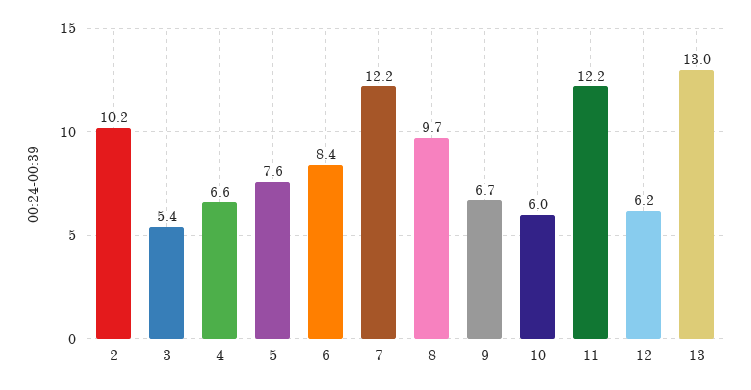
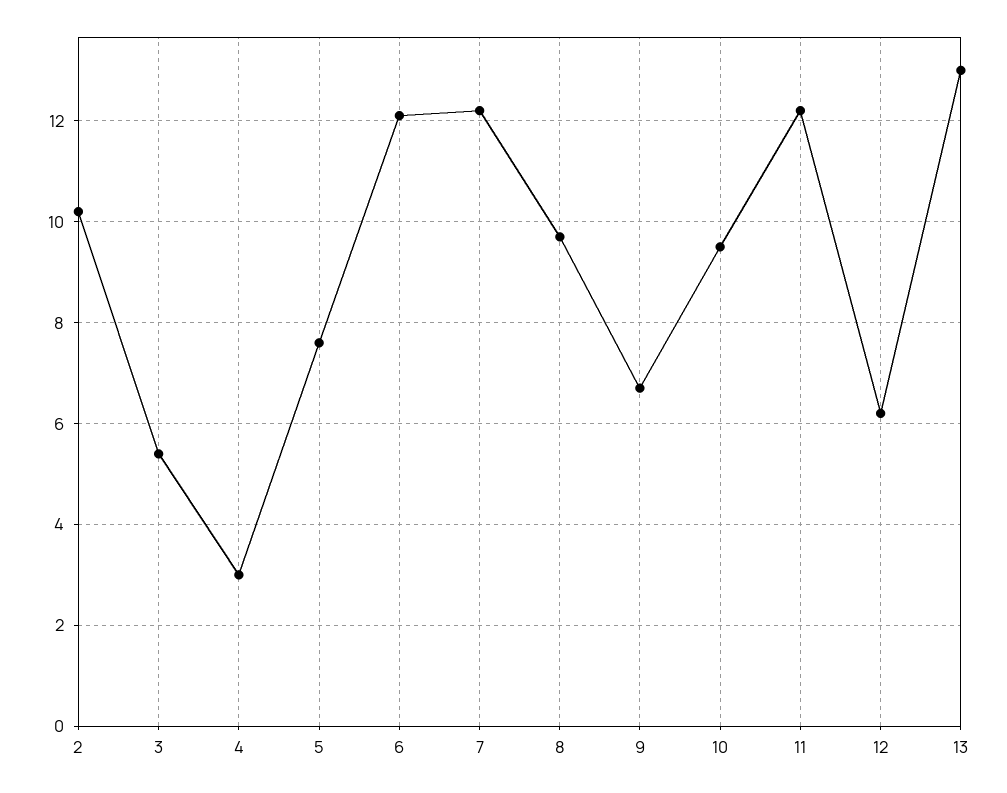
  {
    "2": 10.2,
    "3": 5.4,
-   "4": 6.6,
+   "4": 3,
    "5": 7.6,
-   "6": 8.4,
+   "6": 12,
    "7": 12.2,
    "8": 9.7,
    "9": 6.7,
-   "10": 6,
+   "10": 9.5,
    "11": 12.2,
    "12": 6.2,
    "13": 13
  }

